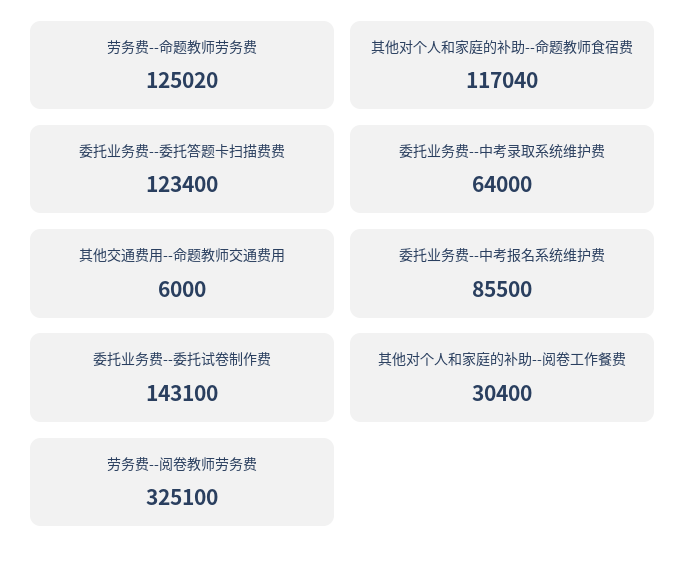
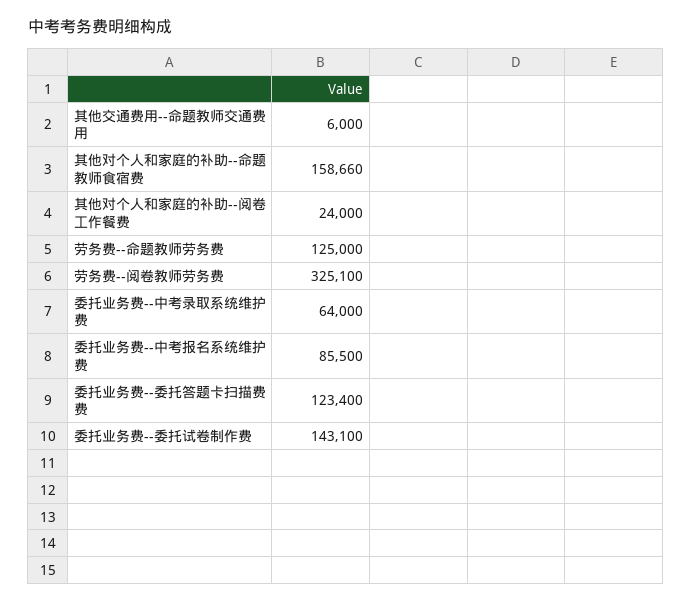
  {
-   "劳务费--命题教师劳务费": 125020,
+   "劳务费--命题教师劳务费": 125000,
-   "其他对个人和家庭的补助--命题教师食宿费": 117040,
+   "其他对个人和家庭的补助--命题教师食宿费": 158660,
    "委托业务费--委托答题卡扫描费费": 123400,
    "委托业务费--中考录取系统维护费": 64000,
    "其他交通费用--命题教师交通费用": 6000,
    "委托业务费--中考报名系统维护费": 85500,
    "委托业务费--委托试卷制作费": 143100,
-   "其他对个人和家庭的补助--阅卷工作餐费": 30400,
+   "其他对个人和家庭的补助--阅卷工作餐费": 24000,
    "劳务费--阅卷教师劳务费": 325100
  }

